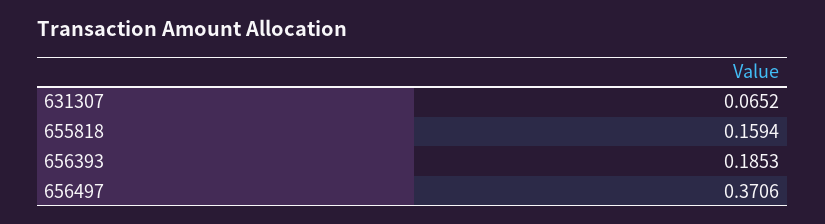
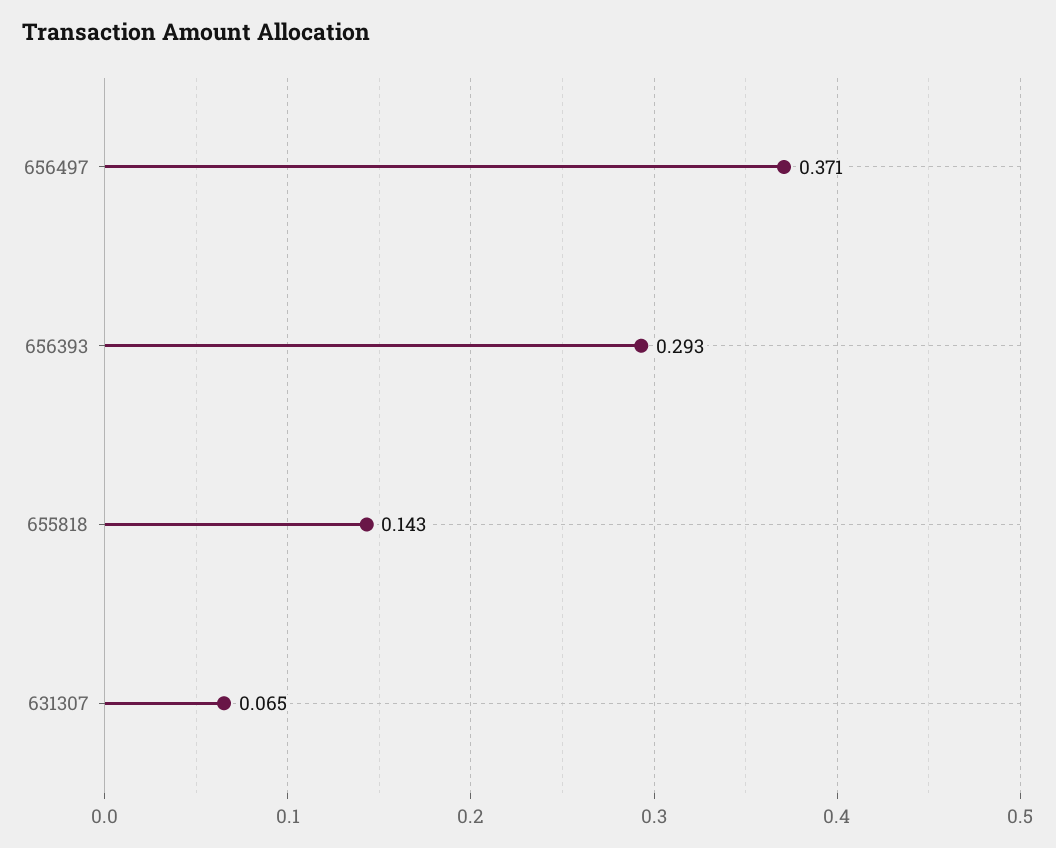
  {
    "631307": 0.0652,
-   "655818": 0.1594,
+   "655818": 0.143,
-   "656393": 0.1853,
+   "656393": 0.293,
    "656497": 0.3706
  }

